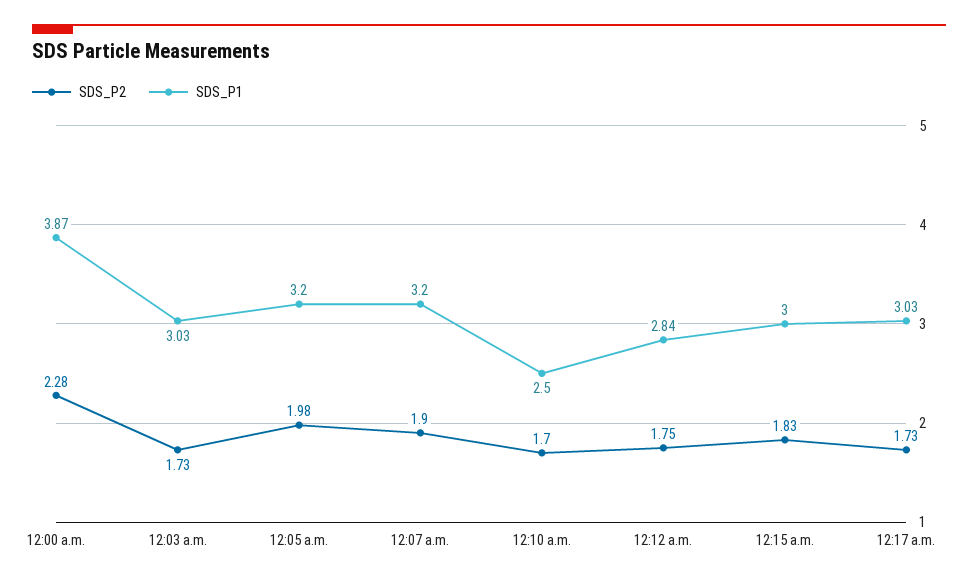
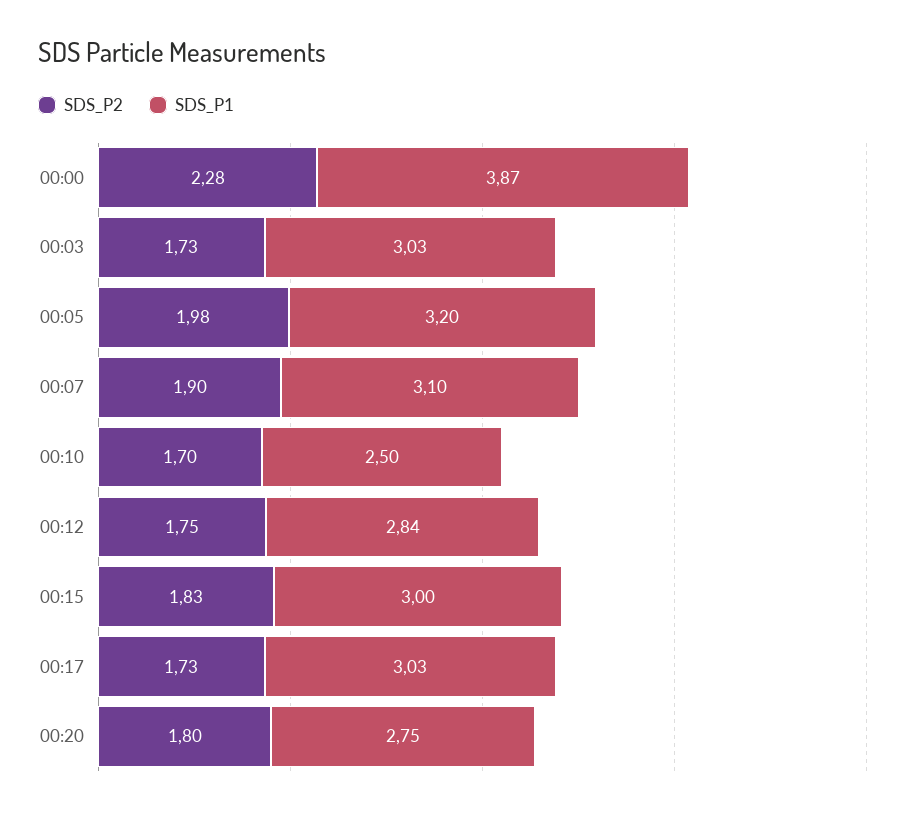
  {
    "SDS_P2": {
      "12:00 a.m.": 2.28,
      "12:03 a.m.": 1.73,
      "12:05 a.m.": 1.98,
      "12:07 a.m.": 1.9,
      "12:10 a.m.": 1.7,
      "12:12 a.m.": 1.75,
      "12:15 a.m.": 1.83,
-     "12:17 a.m.": 1.73
+     "12:17 a.m.": 1.73,
+     "00:20": 1.8
    },
    "SDS_P1": {
      "12:00 a.m.": 3.87,
      "12:03 a.m.": 3.03,
      "12:05 a.m.": 3.2,
-     "12:07 a.m.": 3.2,
+     "12:07 a.m.": 3.1,
      "12:10 a.m.": 2.5,
      "12:12 a.m.": 2.84,
      "12:15 a.m.": 3,
-     "12:17 a.m.": 3.03
+     "12:17 a.m.": 3.03,
+     "00:20": 2.75
    }
  }

